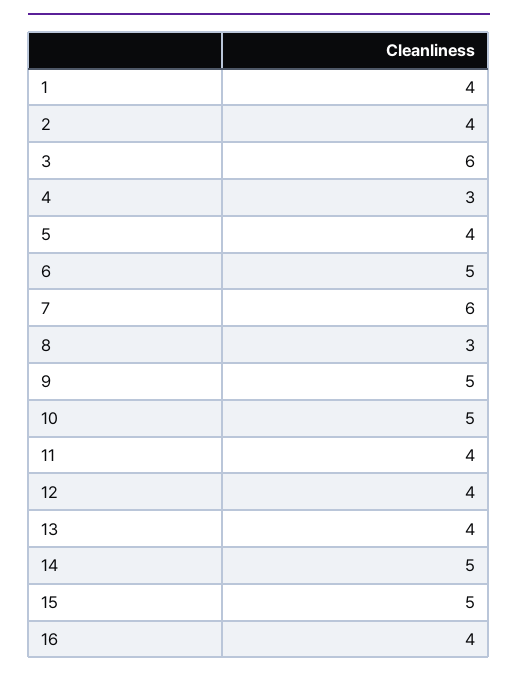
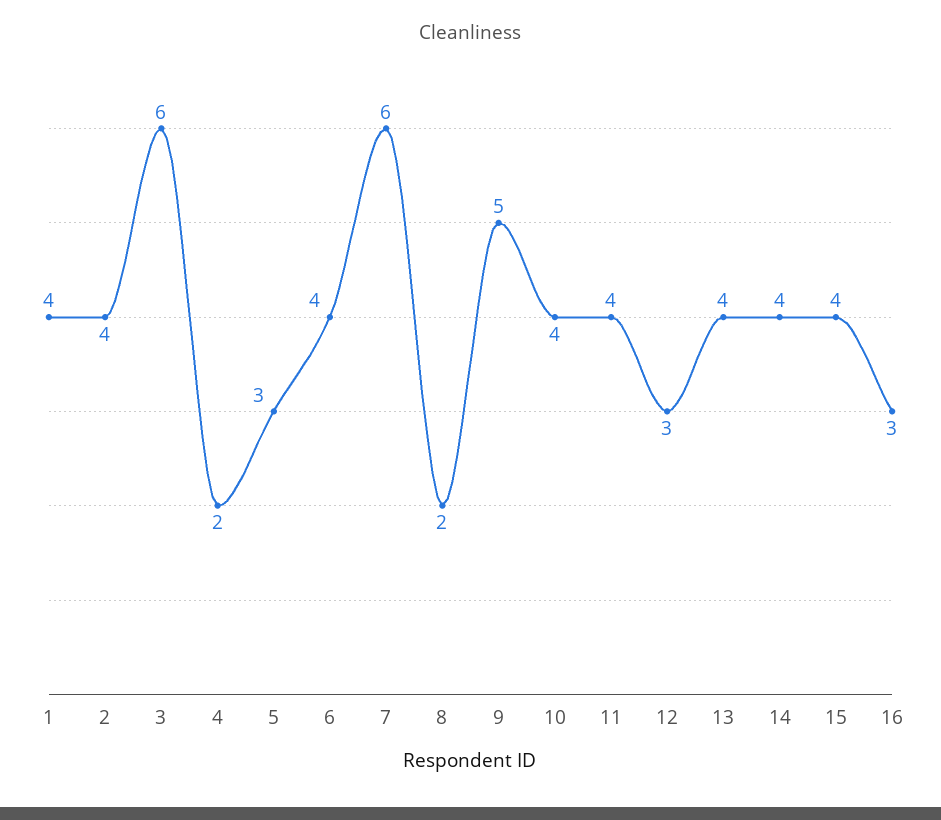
  {
    "1": 4,
    "2": 4,
    "3": 6,
-   "4": 3,
+   "4": 2,
-   "5": 4,
+   "5": 3,
-   "6": 5,
+   "6": 4,
    "7": 6,
-   "8": 3,
+   "8": 2,
    "9": 5,
-   "10": 5,
+   "10": 4,
    "11": 4,
-   "12": 4,
+   "12": 3,
    "13": 4,
-   "14": 5,
+   "14": 4,
-   "15": 5,
+   "15": 4,
-   "16": 4
+   "16": 3
  }

